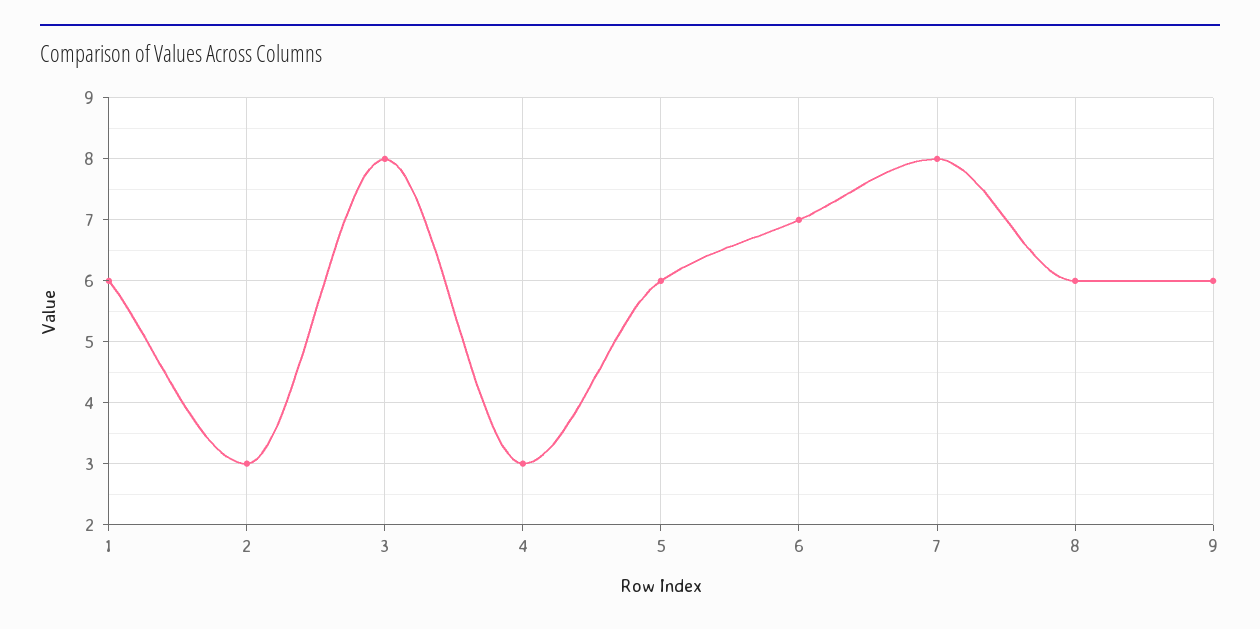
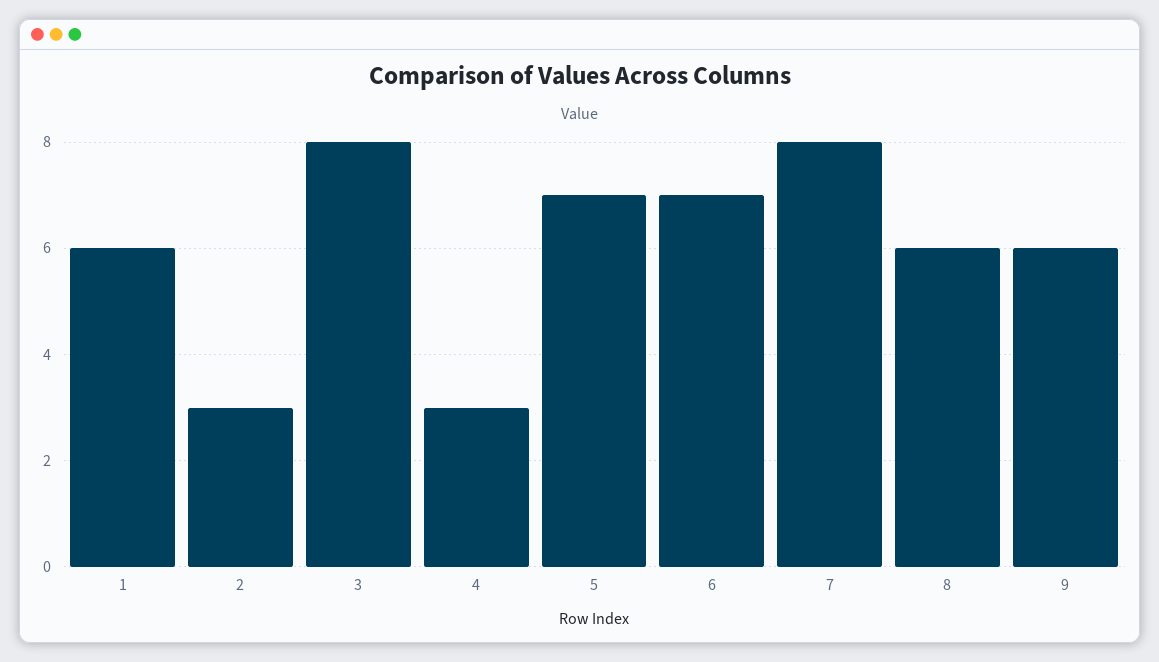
  {
    "1": 6,
    "2": 3,
    "3": 8,
    "4": 3,
-   "5": 6,
+   "5": 7,
    "6": 7,
    "7": 8,
    "8": 6,
    "9": 6
  }

